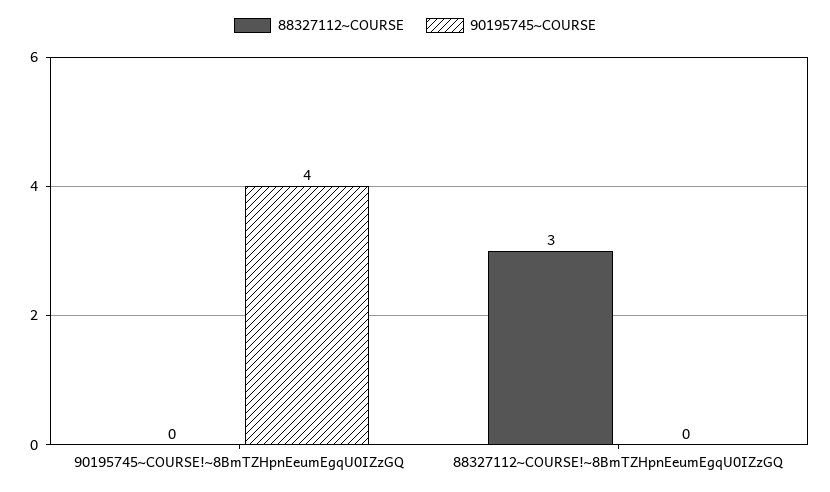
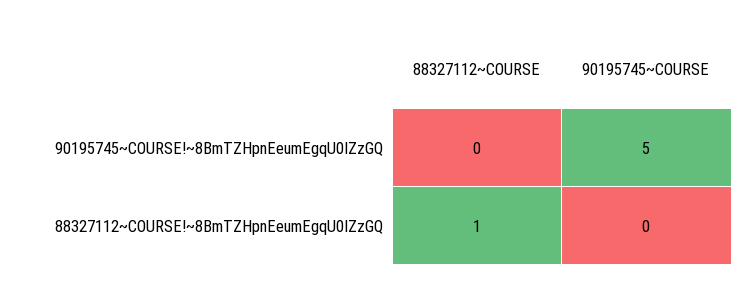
  {
    "88327112~COURSE": {
      "90195745~COURSE!~8BmTZHpnEeumEgqU0IZzGQ": 0,
-     "88327112~COURSE!~8BmTZHpnEeumEgqU0IZzGQ": 3
+     "88327112~COURSE!~8BmTZHpnEeumEgqU0IZzGQ": 1
    },
    "90195745~COURSE": {
-     "90195745~COURSE!~8BmTZHpnEeumEgqU0IZzGQ": 4,
+     "90195745~COURSE!~8BmTZHpnEeumEgqU0IZzGQ": 5,
      "88327112~COURSE!~8BmTZHpnEeumEgqU0IZzGQ": 0
    }
  }

